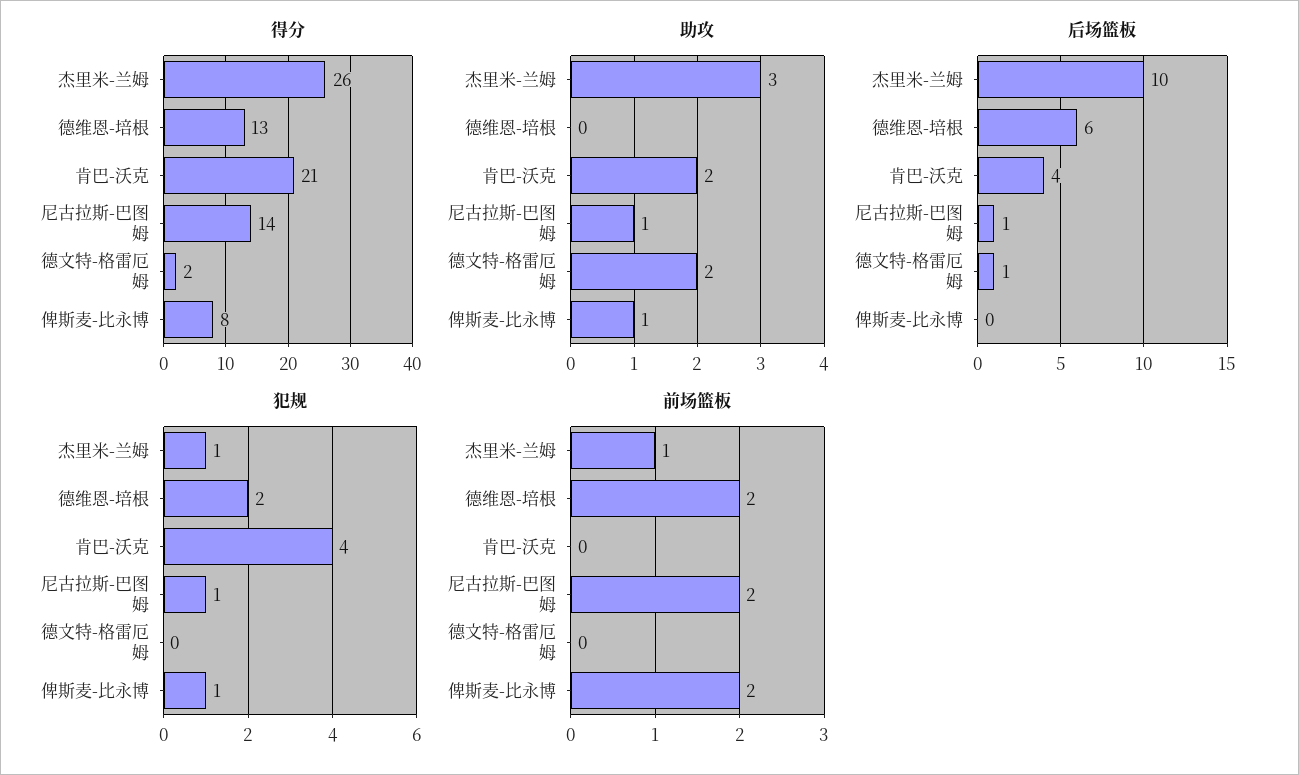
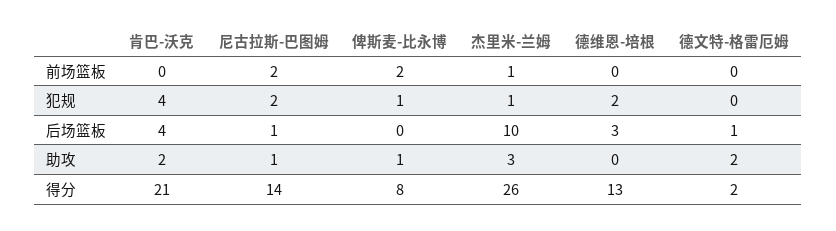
  {
    "得分": {
      "杰里米-兰姆": 26,
      "德维恩-培根": 13,
      "肯巴-沃克": 21,
      "尼古拉斯-巴图姆": 14,
      "德文特-格雷厄姆": 2,
      "俾斯麦-比永博": 8
    },
    "助攻": {
      "杰里米-兰姆": 3,
      "德维恩-培根": 0,
      "肯巴-沃克": 2,
      "尼古拉斯-巴图姆": 1,
      "德文特-格雷厄姆": 2,
      "俾斯麦-比永博": 1
    },
    "后场篮板": {
      "杰里米-兰姆": 10,
-     "德维恩-培根": 6,
+     "德维恩-培根": 3,
      "肯巴-沃克": 4,
      "尼古拉斯-巴图姆": 1,
      "德文特-格雷厄姆": 1,
      "俾斯麦-比永博": 0
    },
    "犯规": {
      "杰里米-兰姆": 1,
      "德维恩-培根": 2,
      "肯巴-沃克": 4,
-     "尼古拉斯-巴图姆": 1,
+     "尼古拉斯-巴图姆": 2,
      "德文特-格雷厄姆": 0,
      "俾斯麦-比永博": 1
    },
    "前场篮板": {
      "杰里米-兰姆": 1,
-     "德维恩-培根": 2,
+     "德维恩-培根": 0,
      "肯巴-沃克": 0,
      "尼古拉斯-巴图姆": 2,
      "德文特-格雷厄姆": 0,
      "俾斯麦-比永博": 2
    }
  }

